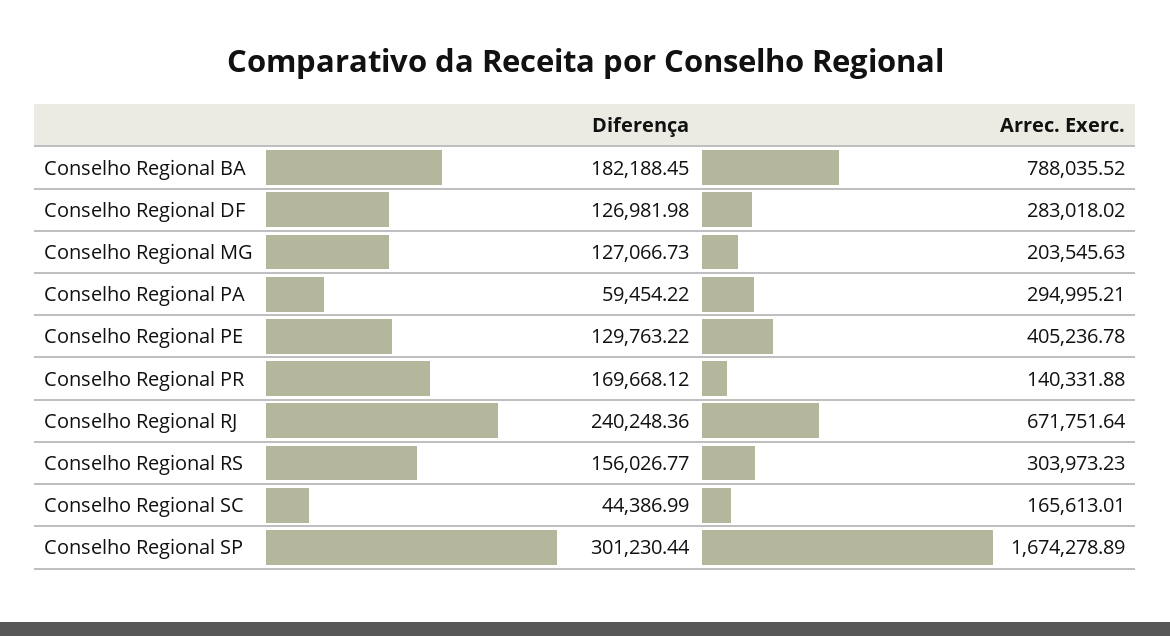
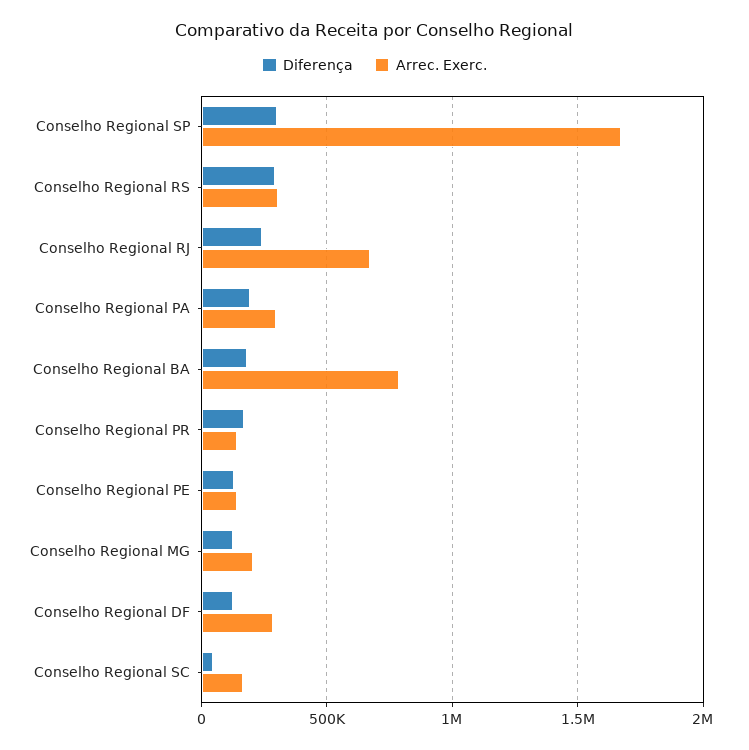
  {
    "Diferença": {
      "Conselho Regional BA": 182188.45,
      "Conselho Regional DF": 126981.98,
      "Conselho Regional MG": 127066.73,
-     "Conselho Regional PA": 59454.22,
+     "Conselho Regional PA": 200000,
      "Conselho Regional PE": 129763.22,
      "Conselho Regional PR": 169668.12,
      "Conselho Regional RJ": 240248.36,
-     "Conselho Regional RS": 156026.77,
+     "Conselho Regional RS": 300000,
      "Conselho Regional SC": 44386.99,
      "Conselho Regional SP": 301230.44
    },
    "Arrec. Exerc.": {
      "Conselho Regional BA": 788035.52,
      "Conselho Regional DF": 283018.02,
      "Conselho Regional MG": 203545.63,
      "Conselho Regional PA": 294995.21,
-     "Conselho Regional PE": 405236.78,
+     "Conselho Regional PE": 150000,
      "Conselho Regional PR": 140331.88,
      "Conselho Regional RJ": 671751.64,
      "Conselho Regional RS": 303973.23,
      "Conselho Regional SC": 165613.01,
      "Conselho Regional SP": 1674278.89
    }
  }

